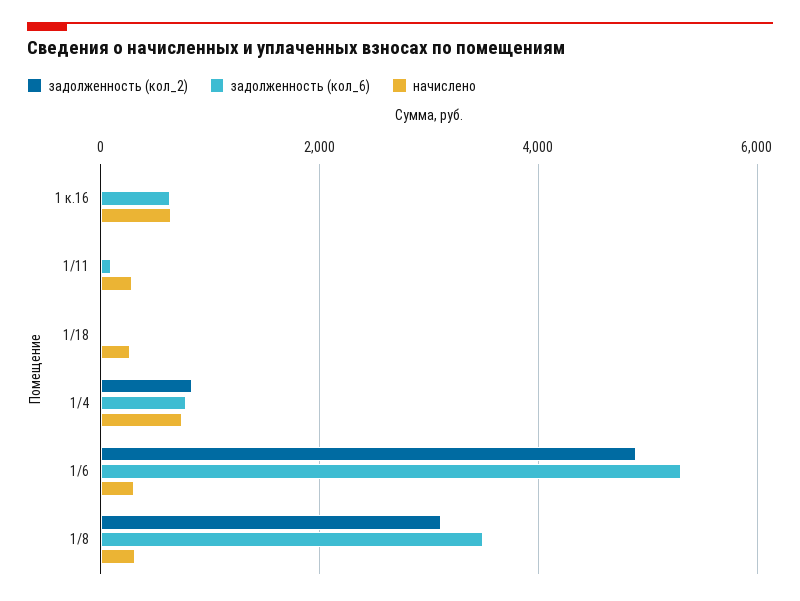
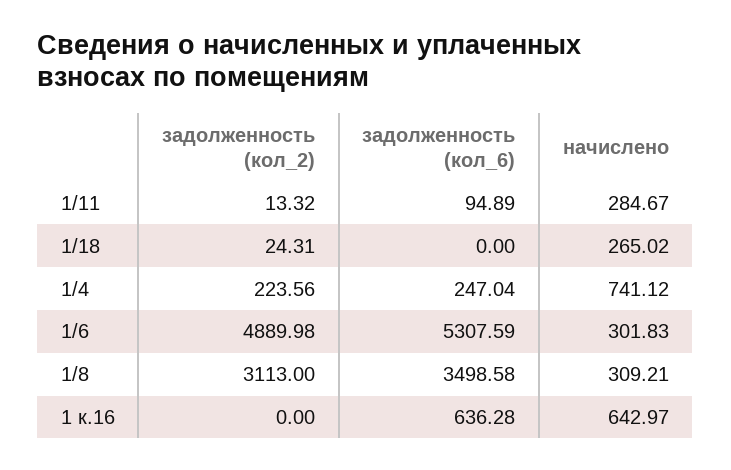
  {
    "задолженность (кол_2)": {
      "1 к.16": 0,
      "1/11": 13.32,
      "1/18": 24.31,
-     "1/4": 800,
+     "1/4": 223.56,
      "1/6": 4889.98,
      "1/8": 3113
    },
    "задолженность (кол_6)": {
      "1 к.16": 636.28,
      "1/11": 94.89,
      "1/18": 0,
-     "1/4": 800,
+     "1/4": 247.04,
      "1/6": 5307.59,
      "1/8": 3498.58
    },
    "начислено": {
      "1 к.16": 642.97,
      "1/11": 284.67,
      "1/18": 265.02,
      "1/4": 741.12,
      "1/6": 301.83,
      "1/8": 309.21
    }
  }

